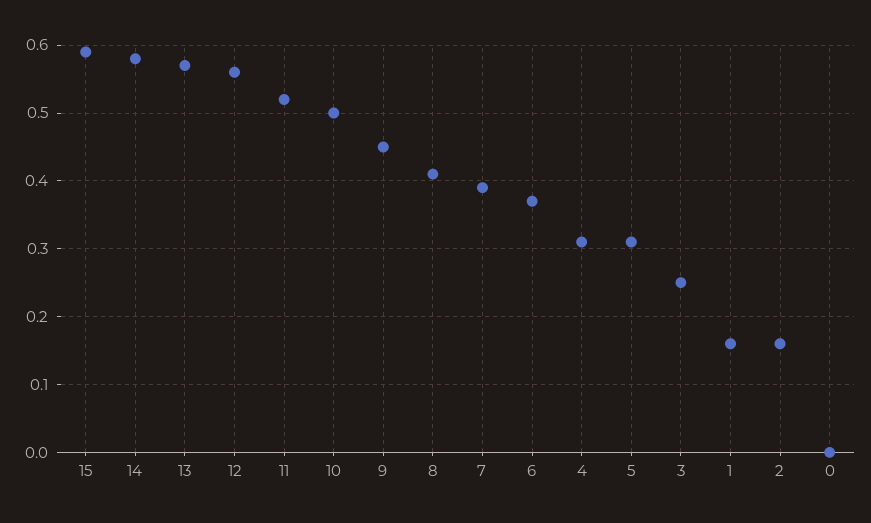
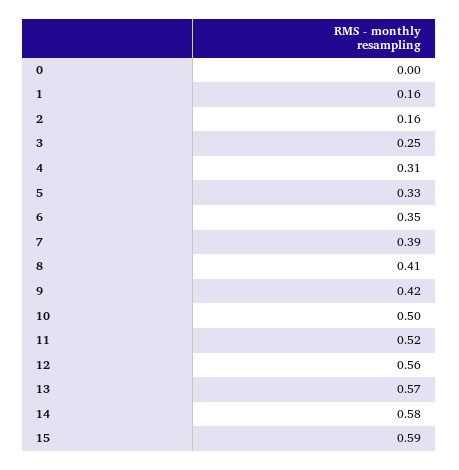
  {
    "15": 0.59,
    "14": 0.58,
    "13": 0.57,
    "12": 0.56,
    "11": 0.52,
    "10": 0.5,
-   "9": 0.45,
+   "9": 0.42,
    "8": 0.41,
    "7": 0.39,
-   "6": 0.37,
+   "6": 0.35,
    "4": 0.31,
-   "5": 0.31,
+   "5": 0.33,
    "3": 0.25,
    "1": 0.16,
    "2": 0.16,
    "0": 0
  }

